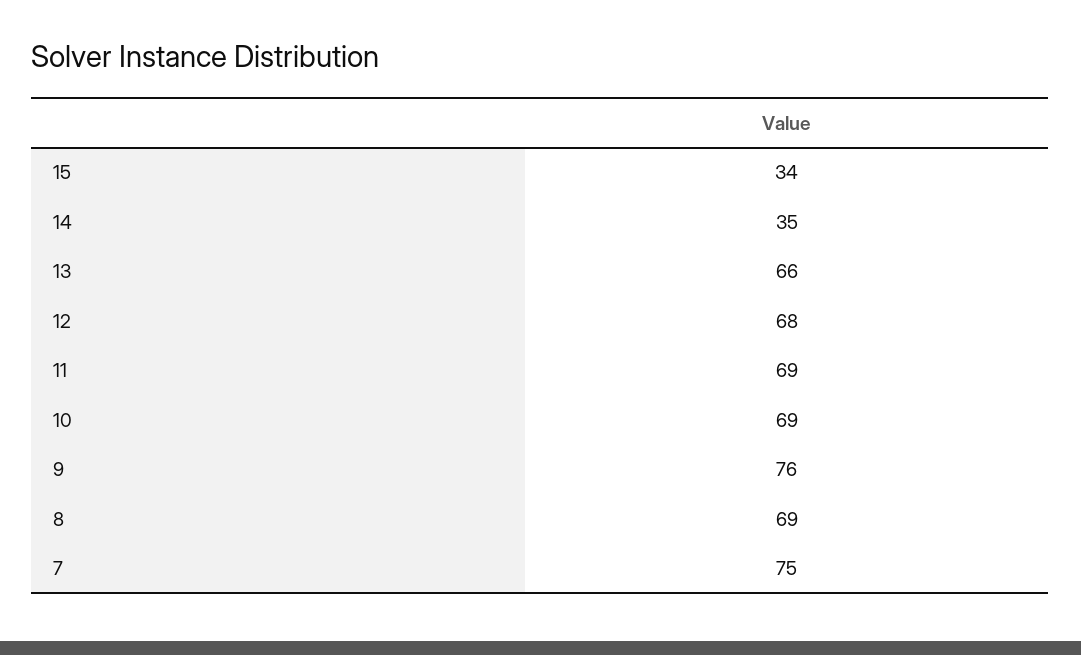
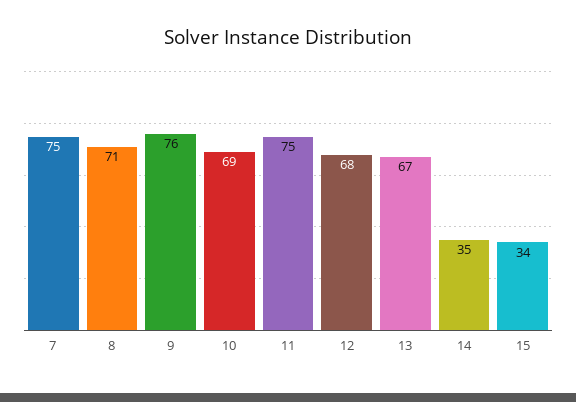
  {
    "15": 34,
    "14": 35,
-   "13": 66,
+   "13": 67,
    "12": 68,
-   "11": 69,
+   "11": 75,
    "10": 69,
    "9": 76,
-   "8": 69,
+   "8": 71,
    "7": 75
  }

